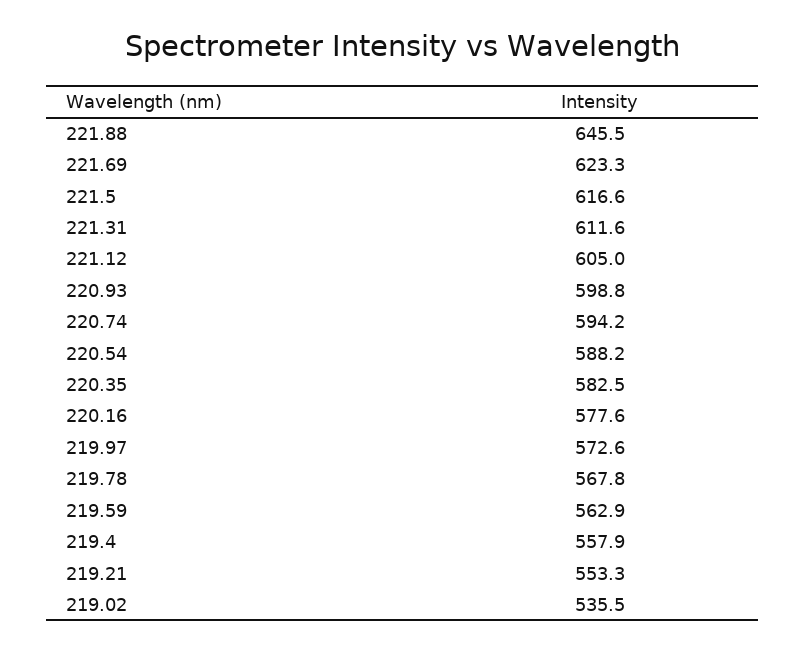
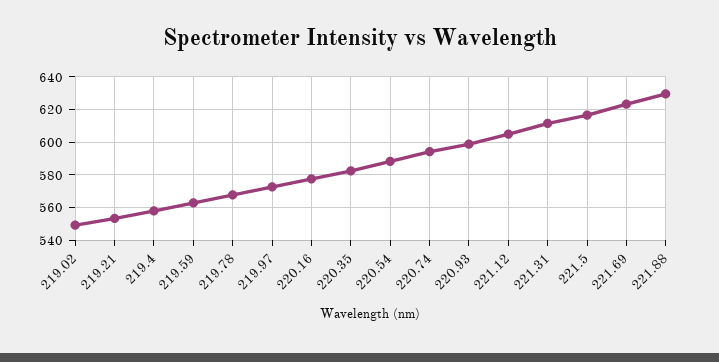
  {
-   "221.88": 645.5,
+   "221.88": 630,
    "221.69": 623.3,
    "221.5": 616.6,
    "221.31": 611.6,
    "221.12": 605,
    "220.93": 598.8,
    "220.74": 594.2,
    "220.54": 588.2,
    "220.35": 582.5,
    "220.16": 577.6,
    "219.97": 572.6,
    "219.78": 567.8,
    "219.59": 562.9,
    "219.4": 557.9,
    "219.21": 553.3,
-   "219.02": 535.5
+   "219.02": 550
  }

